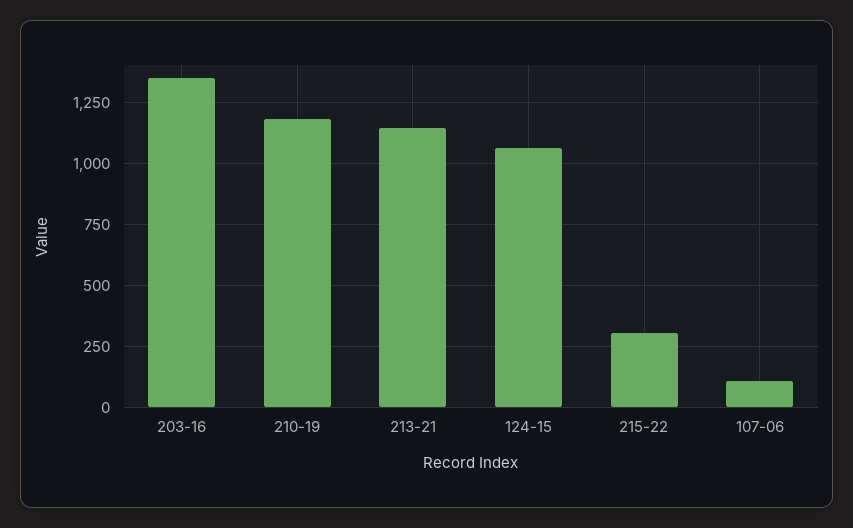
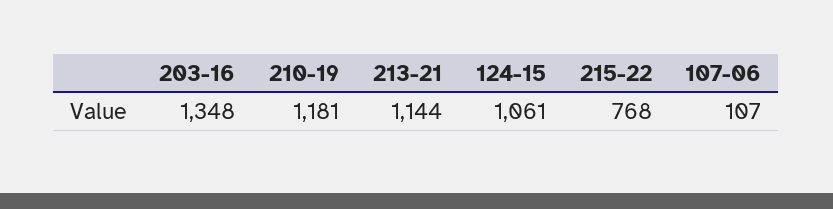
  {
    "203-16": 1348,
    "210-19": 1181,
    "213-21": 1144,
    "124-15": 1061,
-   "215-22": 300,
+   "215-22": 768,
    "107-06": 107
  }

